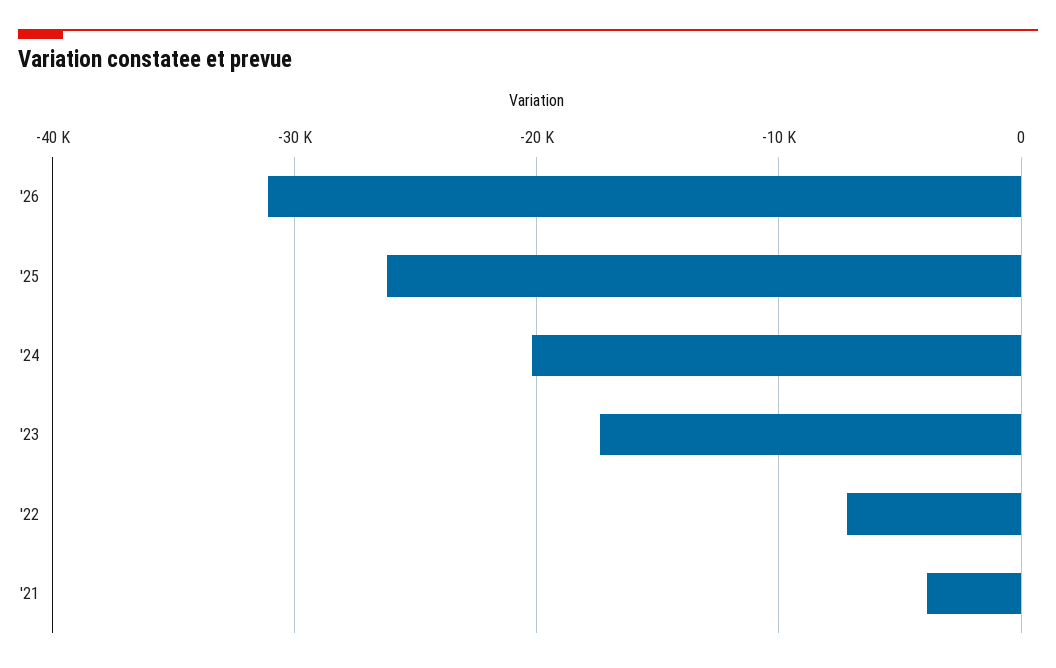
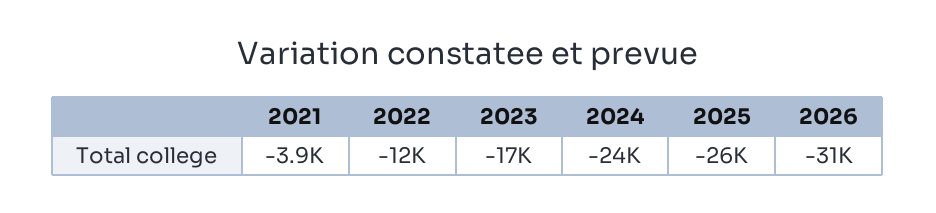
  {
    "'26": -31000,
    "'25": -26000,
-   "'24": -20000,
+   "'24": -24000,
    "'23": -17000,
-   "'22": -7000,
+   "'22": -12000,
    "'21": -3900
  }

